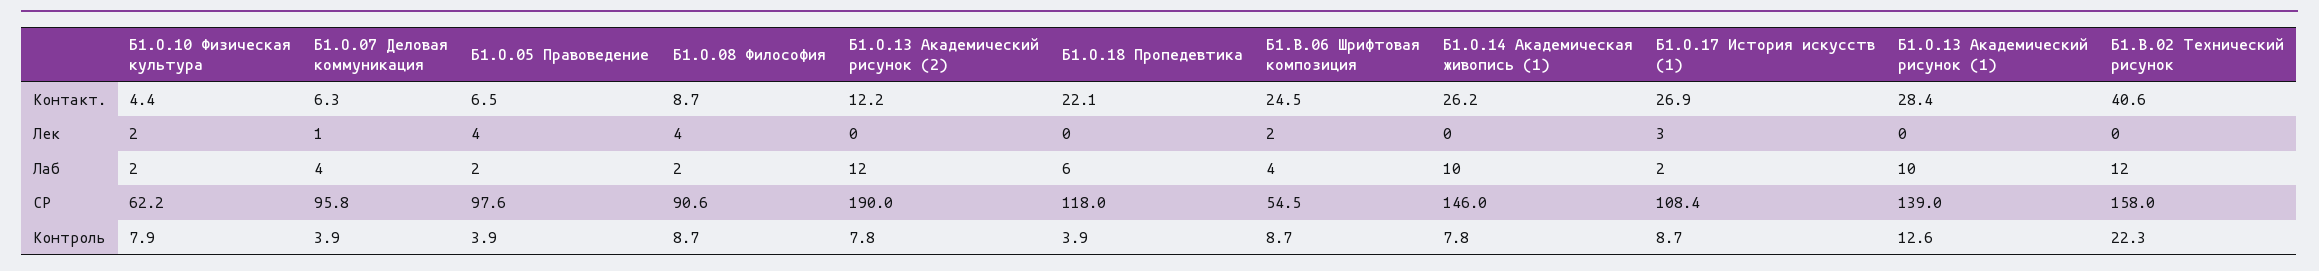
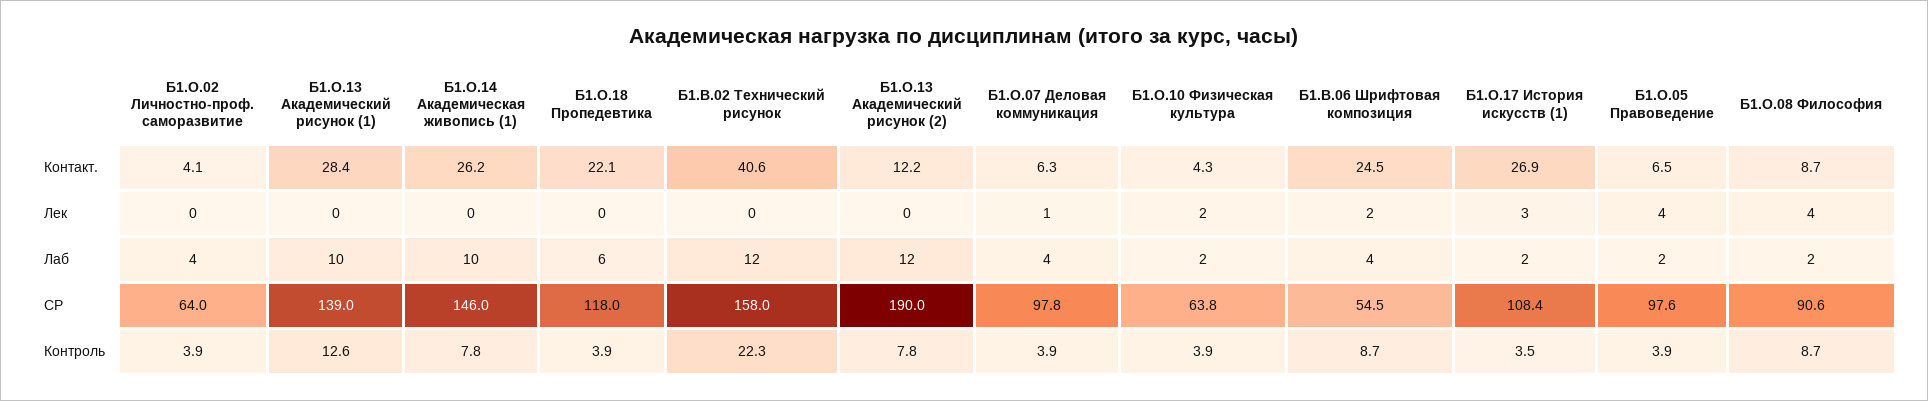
  {
    "Б1.О.10 Физическая культура": {
-     "Контакт.": 4.4,
+     "Контакт.": 4.3,
      "Лек": 2,
      "Лаб": 2,
-     "СР": 62.2,
+     "СР": 63.8,
-     "Контроль": 7.9
+     "Контроль": 3.9
    },
    "Б1.О.07 Деловая коммуникация": {
      "Контакт.": 6.3,
      "Лек": 1,
      "Лаб": 4,
-     "СР": 95.8,
+     "СР": 97.8,
      "Контроль": 3.9
    },
    "Б1.О.05 Правоведение": {
      "Контакт.": 6.5,
      "Лек": 4,
      "Лаб": 2,
      "СР": 97.6,
      "Контроль": 3.9
    },
    "Б1.О.08 Философия": {
      "Контакт.": 8.7,
      "Лек": 4,
      "Лаб": 2,
      "СР": 90.6,
      "Контроль": 8.7
    },
    "Б1.О.13 Академический рисунок (2)": {
      "Контакт.": 12.2,
      "Лек": 0,
      "Лаб": 12,
      "СР": 190,
      "Контроль": 7.8
    },
    "Б1.О.18 Пропедевтика": {
      "Контакт.": 22.1,
      "Лек": 0,
      "Лаб": 6,
      "СР": 118,
      "Контроль": 3.9
    },
    "Б1.В.06 Шрифтовая композиция": {
      "Контакт.": 24.5,
      "Лек": 2,
      "Лаб": 4,
      "СР": 54.5,
      "Контроль": 8.7
    },
    "Б1.О.14 Академическая живопись (1)": {
      "Контакт.": 26.2,
      "Лек": 0,
      "Лаб": 10,
      "СР": 146,
      "Контроль": 7.8
    },
    "Б1.О.17 История искусств (1)": {
      "Контакт.": 26.9,
      "Лек": 3,
      "Лаб": 2,
      "СР": 108.4,
-     "Контроль": 8.7
+     "Контроль": 3.5
    },
    "Б1.О.13 Академический рисунок (1)": {
      "Контакт.": 28.4,
      "Лек": 0,
      "Лаб": 10,
      "СР": 139,
      "Контроль": 12.6
    },
    "Б1.В.02 Технический рисунок": {
      "Контакт.": 40.6,
      "Лек": 0,
      "Лаб": 12,
      "СР": 158,
      "Контроль": 22.3
-   }
+   },
+   "Б1.О.02 Личностно-проф. саморазвитие": {
+     "Контакт.": 4.1,
+     "Лек": 0,
+     "Лаб": 4,
+     "СР": 64,
+     "Контроль": 3.9
+   }
  }

